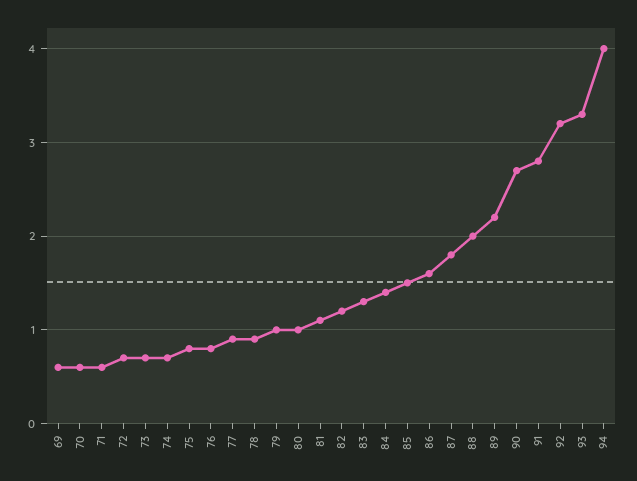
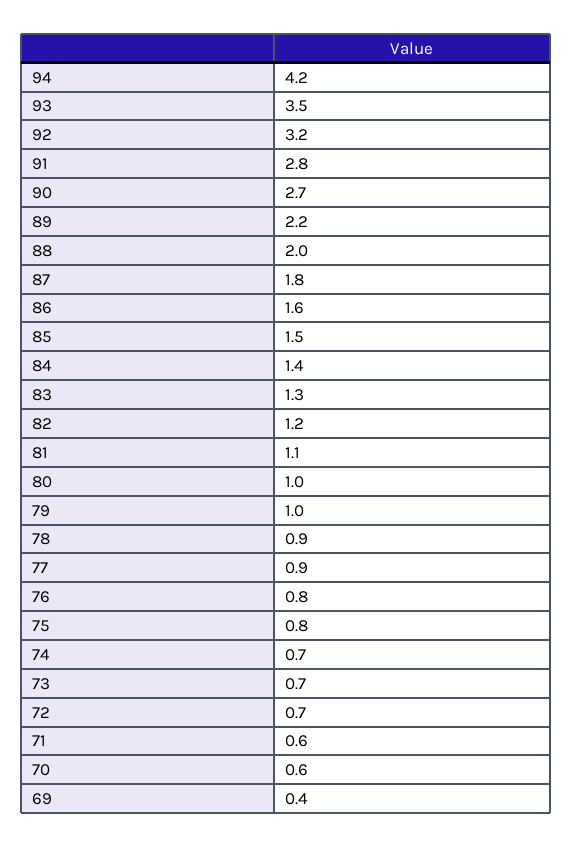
  {
-   "69": 0.6,
+   "69": 0.4,
    "70": 0.6,
    "71": 0.6,
    "72": 0.7,
    "73": 0.7,
    "74": 0.7,
    "75": 0.8,
    "76": 0.8,
    "77": 0.9,
    "78": 0.9,
    "79": 1,
    "80": 1,
    "81": 1.1,
    "82": 1.2,
    "83": 1.3,
    "84": 1.4,
    "85": 1.5,
    "86": 1.6,
    "87": 1.8,
    "88": 2,
    "89": 2.2,
    "90": 2.7,
    "91": 2.8,
    "92": 3.2,
-   "93": 3.3,
+   "93": 3.5,
-   "94": 4
+   "94": 4.2
  }

